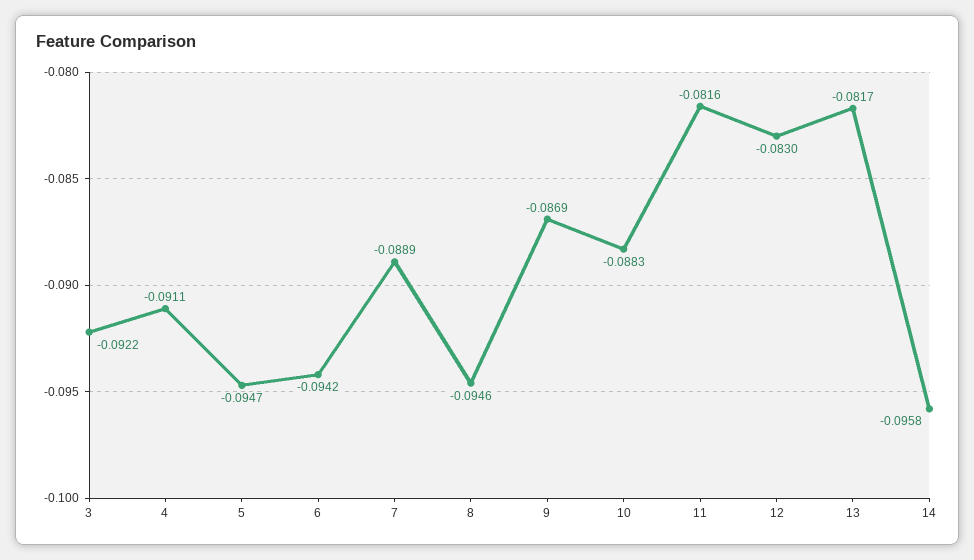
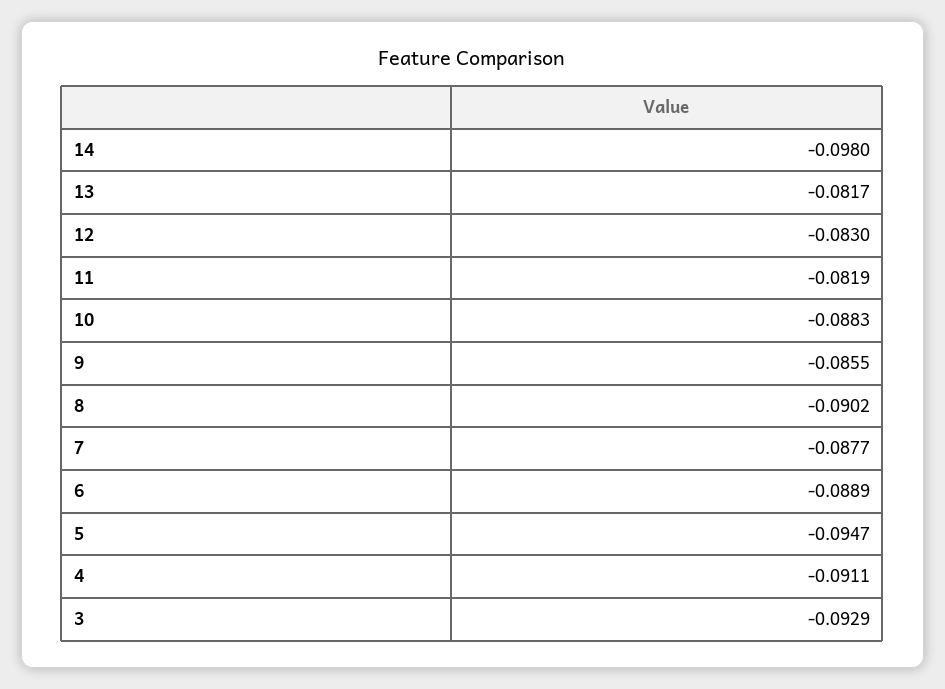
  {
-   "3": -0.0922,
+   "3": -0.0929,
    "4": -0.0911,
    "5": -0.0947,
-   "6": -0.0942,
+   "6": -0.0889,
-   "7": -0.0889,
+   "7": -0.0877,
-   "8": -0.0946,
+   "8": -0.0902,
-   "9": -0.0869,
+   "9": -0.0855,
    "10": -0.0883,
-   "11": -0.0816,
+   "11": -0.0819,
    "12": -0.083,
    "13": -0.0817,
-   "14": -0.0958
+   "14": -0.098
  }

